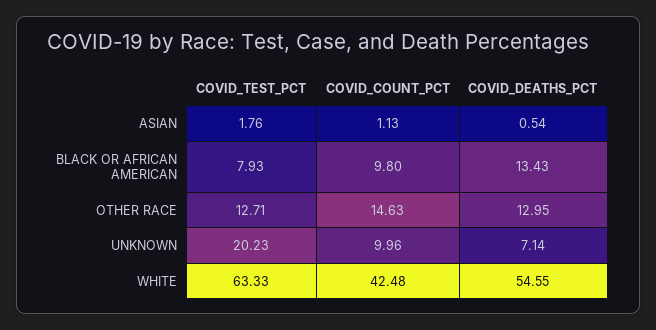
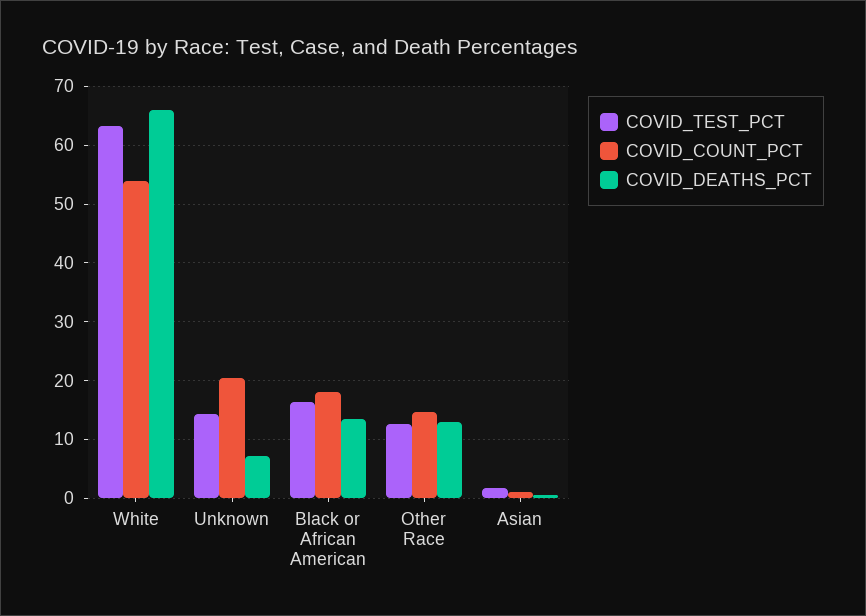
  {
    "COVID_TEST_PCT": {
      "ASIAN": 1.76,
-     "BLACK OR AFRICAN AMERICAN": 7.93,
+     "BLACK OR AFRICAN AMERICAN": 16,
      "OTHER RACE": 12.71,
-     "UNKNOWN": 20.23,
+     "UNKNOWN": 14,
      "WHITE": 63.33
    },
    "COVID_COUNT_PCT": {
      "ASIAN": 1.13,
-     "BLACK OR AFRICAN AMERICAN": 9.8,
+     "BLACK OR AFRICAN AMERICAN": 18,
      "OTHER RACE": 14.63,
-     "UNKNOWN": 9.96,
+     "UNKNOWN": 20,
-     "WHITE": 42.48
+     "WHITE": 54
    },
    "COVID_DEATHS_PCT": {
      "ASIAN": 0.54,
      "BLACK OR AFRICAN AMERICAN": 13.43,
      "OTHER RACE": 12.95,
      "UNKNOWN": 7.14,
-     "WHITE": 54.55
+     "WHITE": 66
    }
  }

